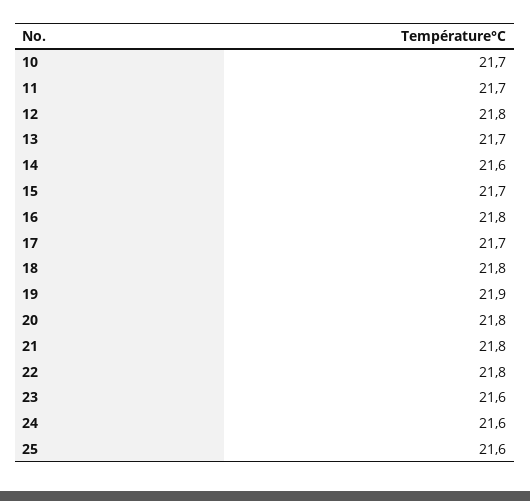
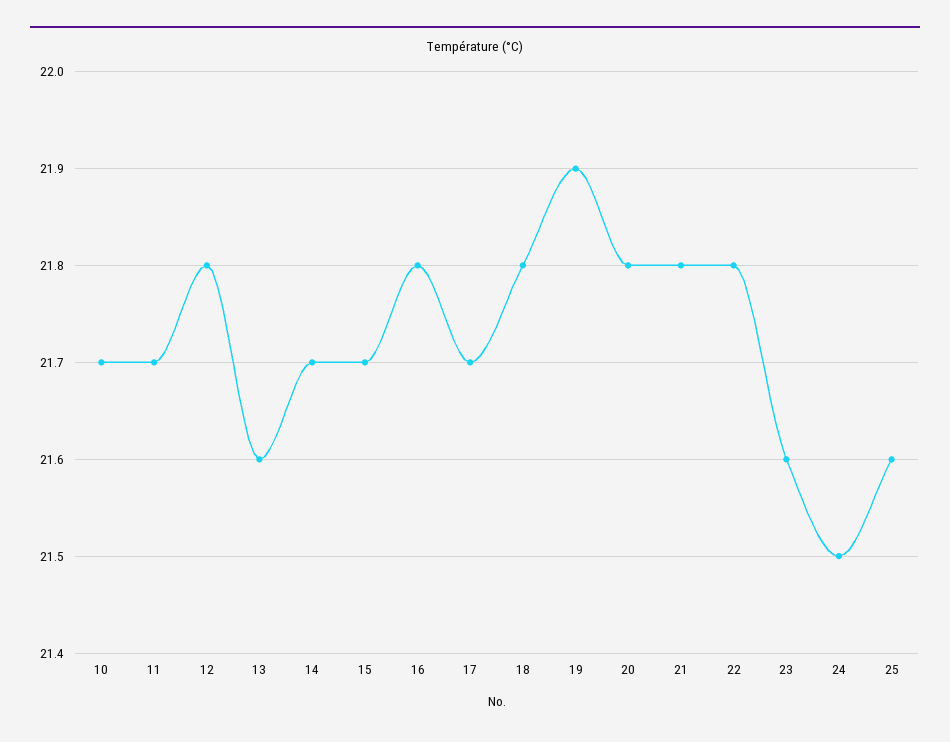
  {
    "10": 21.7,
    "11": 21.7,
    "12": 21.8,
-   "13": 21.7,
+   "13": 21.6,
-   "14": 21.6,
+   "14": 21.7,
    "15": 21.7,
    "16": 21.8,
    "17": 21.7,
    "18": 21.8,
    "19": 21.9,
    "20": 21.8,
    "21": 21.8,
    "22": 21.8,
    "23": 21.6,
-   "24": 21.6,
+   "24": 21.5,
    "25": 21.6
  }

